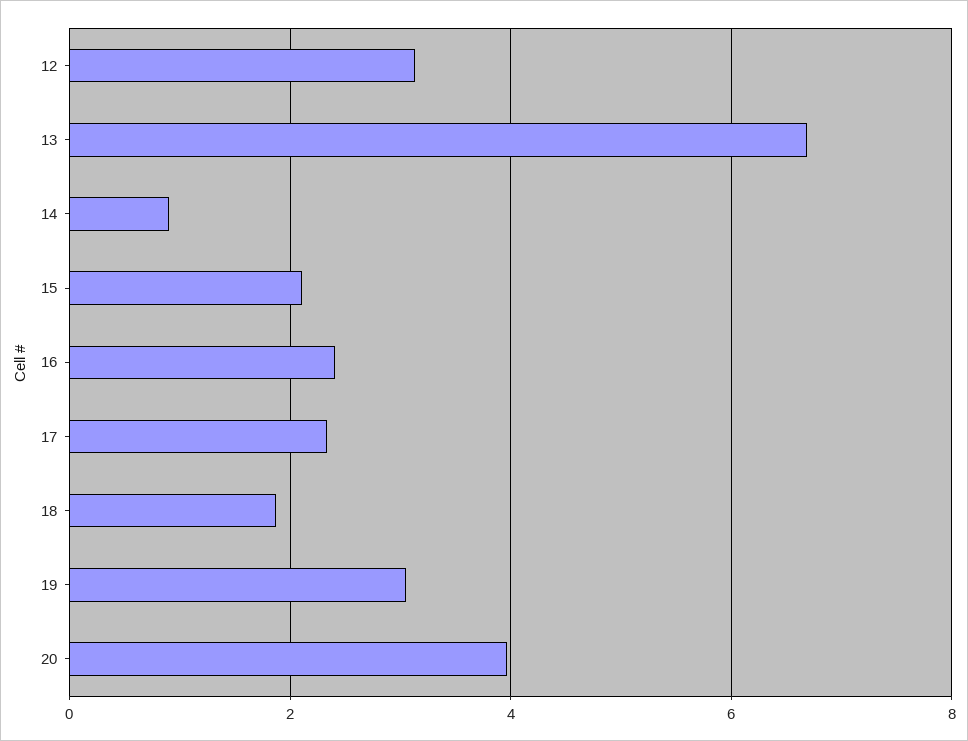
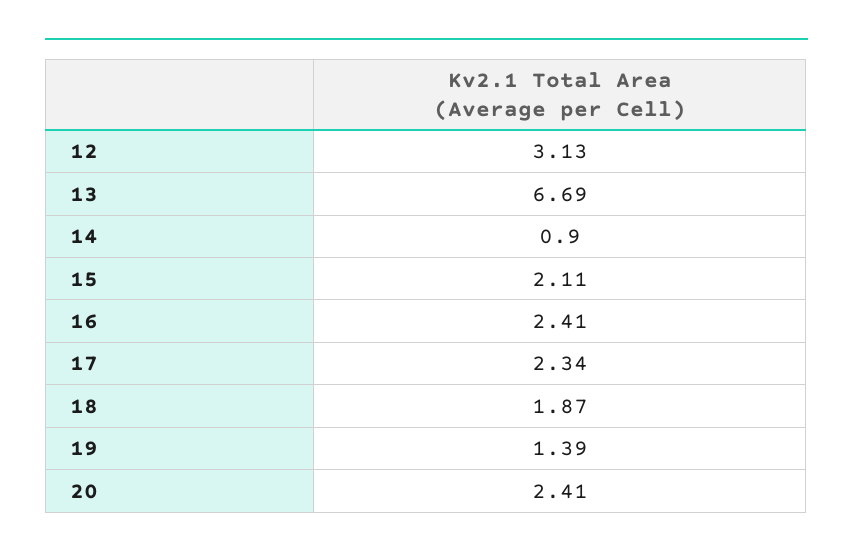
  {
    "12": 3.13,
    "13": 6.69,
    "14": 0.9,
    "15": 2.11,
    "16": 2.41,
    "17": 2.34,
    "18": 1.87,
-   "19": 3,
+   "19": 1.39,
-   "20": 4
+   "20": 2.41
  }

